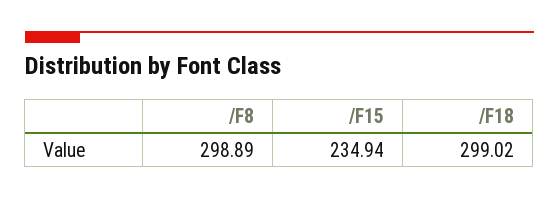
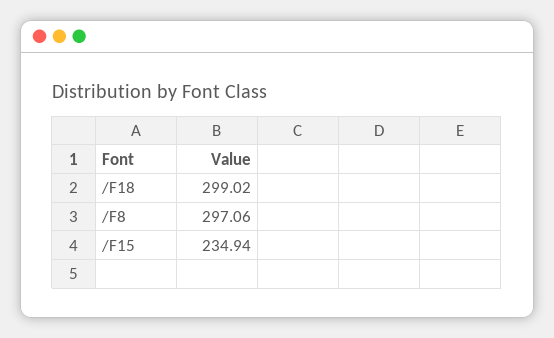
  {
-   "/F8": 298.89,
+   "/F8": 297.06,
    "/F15": 234.94,
    "/F18": 299.02
  }

